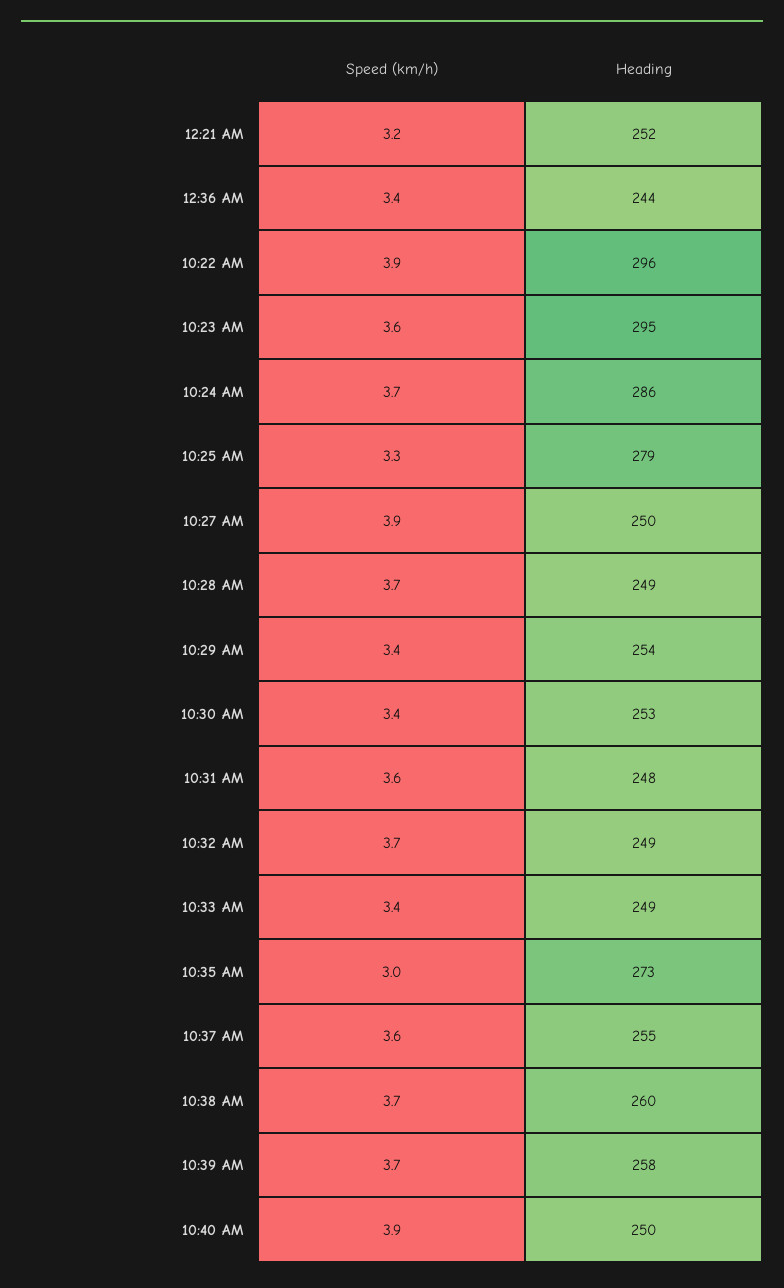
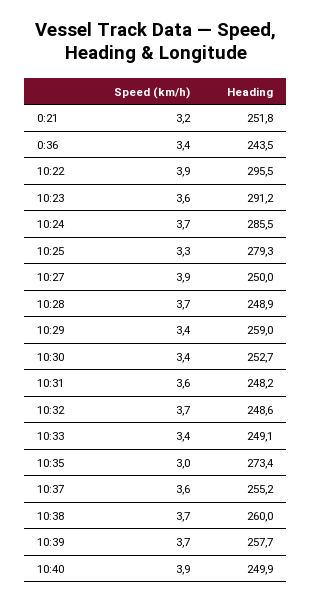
  {
    "Speed (km/h)": {
      "12:21 AM": 3.2,
      "12:36 AM": 3.4,
      "10:22 AM": 3.9,
      "10:23 AM": 3.6,
      "10:24 AM": 3.7,
      "10:25 AM": 3.3,
      "10:27 AM": 3.9,
      "10:28 AM": 3.7,
      "10:29 AM": 3.4,
      "10:30 AM": 3.4,
      "10:31 AM": 3.6,
      "10:32 AM": 3.7,
      "10:33 AM": 3.4,
      "10:35 AM": 3,
      "10:37 AM": 3.6,
      "10:38 AM": 3.7,
      "10:39 AM": 3.7,
      "10:40 AM": 3.9
    },
    "Heading": {
      "12:21 AM": 251.8,
      "12:36 AM": 243.5,
      "10:22 AM": 295.5,
-     "10:23 AM": 295,
+     "10:23 AM": 291.2,
      "10:24 AM": 285.5,
      "10:25 AM": 279.3,
      "10:27 AM": 250,
      "10:28 AM": 248.9,
-     "10:29 AM": 254,
+     "10:29 AM": 259,
      "10:30 AM": 252.7,
      "10:31 AM": 248.2,
      "10:32 AM": 248.6,
      "10:33 AM": 249.1,
      "10:35 AM": 273.4,
      "10:37 AM": 255.2,
      "10:38 AM": 260,
      "10:39 AM": 257.7,
      "10:40 AM": 249.9
    }
  }

